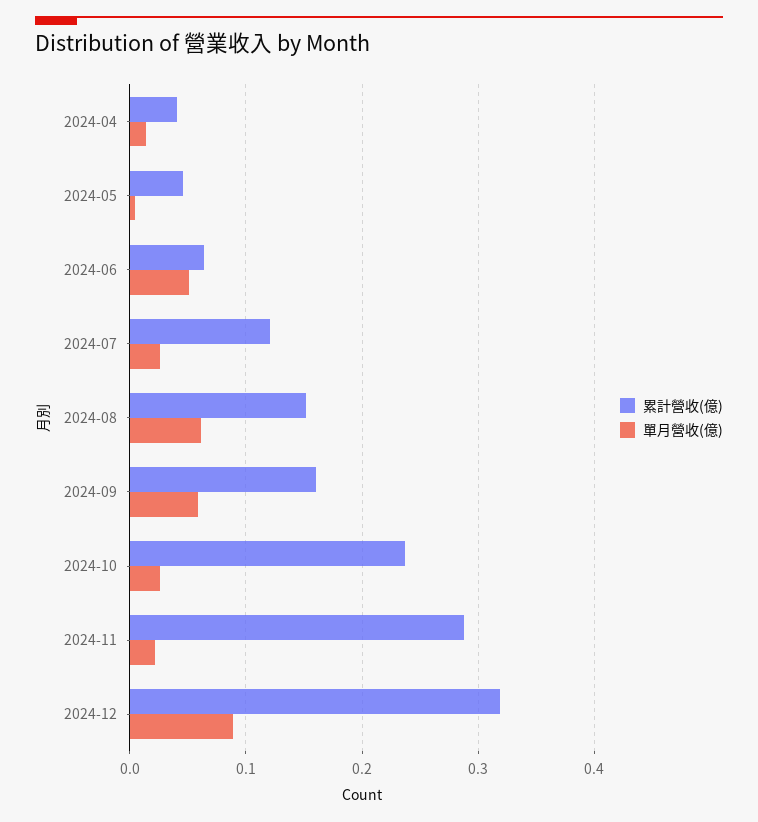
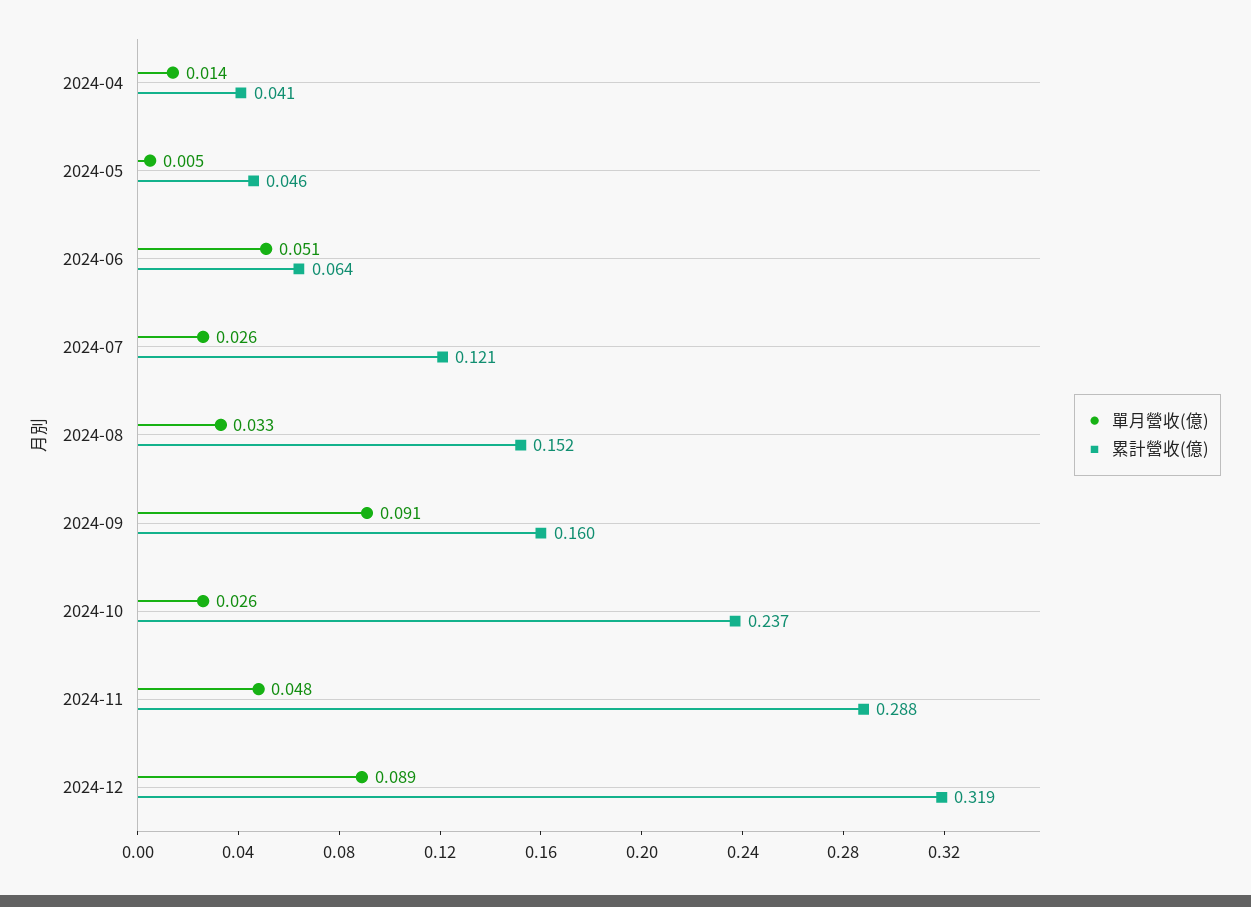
  {
    "累計營收(億)": {
      "2024-04": 0.041,
      "2024-05": 0.046,
      "2024-06": 0.064,
      "2024-07": 0.121,
      "2024-08": 0.152,
      "2024-09": 0.16,
      "2024-10": 0.237,
      "2024-11": 0.288,
      "2024-12": 0.319
    },
    "單月營收(億)": {
      "2024-04": 0.014,
      "2024-05": 0.005,
      "2024-06": 0.051,
      "2024-07": 0.026,
-     "2024-08": 0.06,
+     "2024-08": 0.033,
-     "2024-09": 0.06,
+     "2024-09": 0.091,
      "2024-10": 0.026,
-     "2024-11": 0.02,
+     "2024-11": 0.048,
      "2024-12": 0.089
    }
  }

